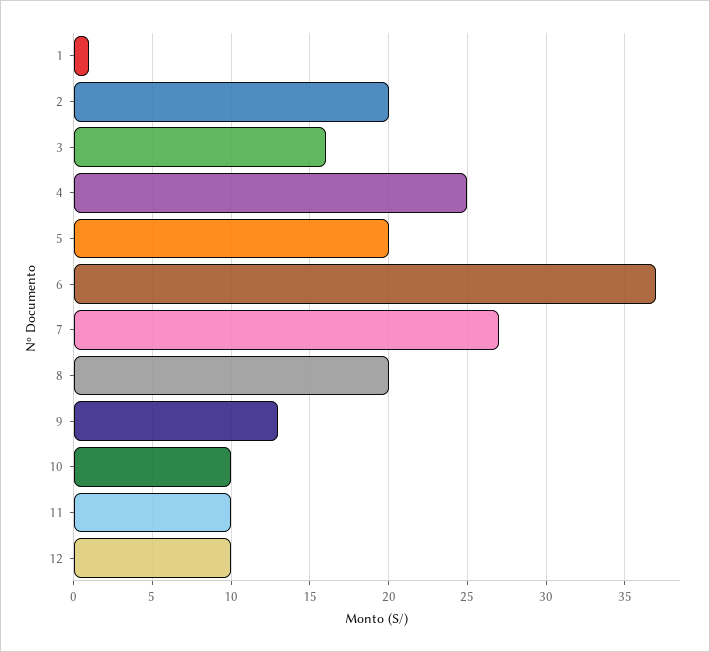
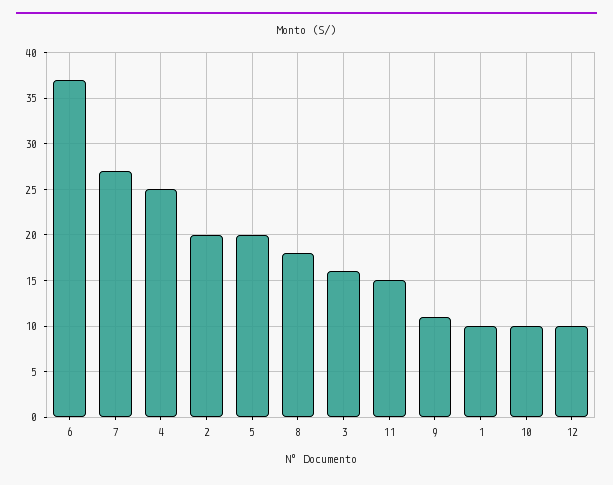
  {
-   "1": 1,
+   "1": 10,
    "2": 20,
    "3": 16,
    "4": 25,
    "5": 20,
    "6": 37,
    "7": 27,
-   "8": 20,
+   "8": 18,
-   "9": 13,
+   "9": 11,
    "10": 10,
-   "11": 10,
+   "11": 15,
    "12": 10
  }

